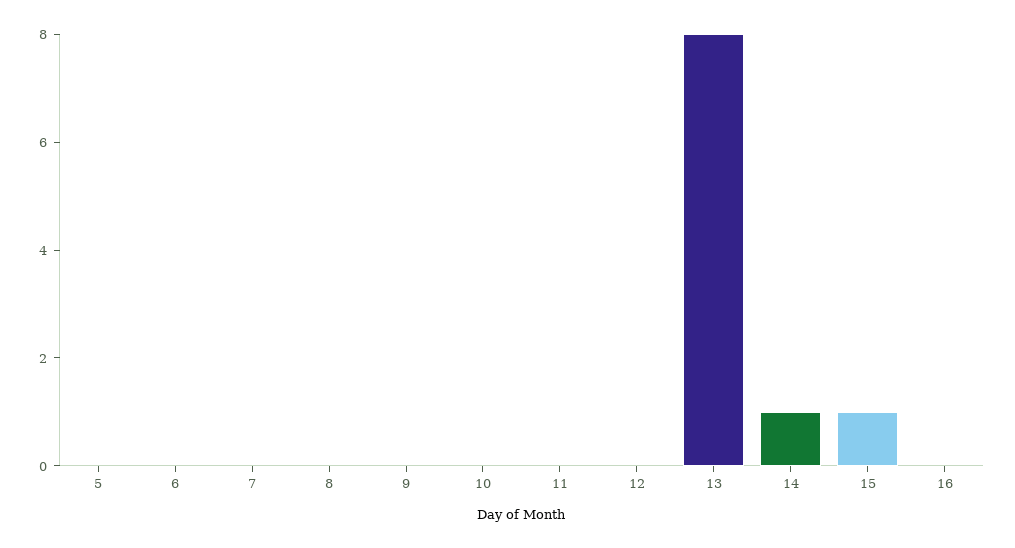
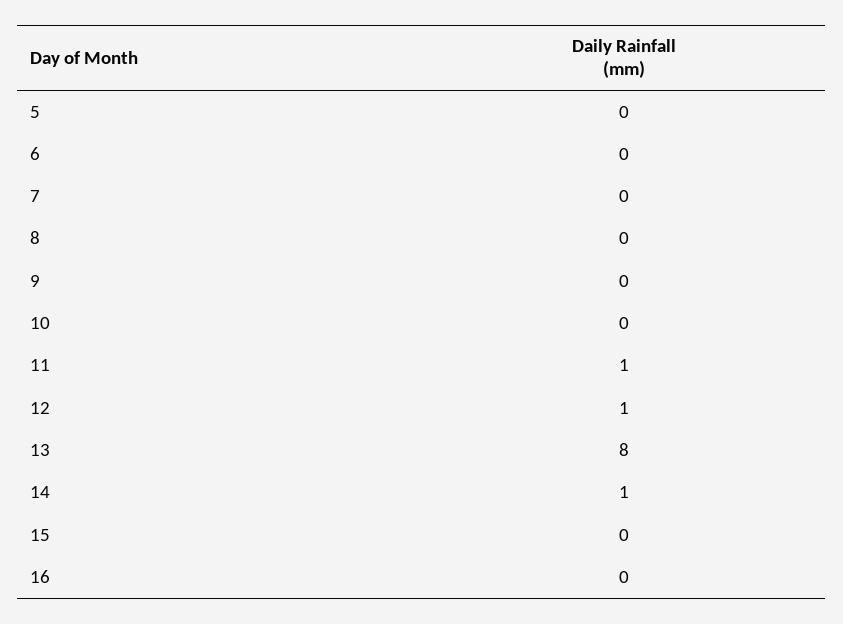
  {
    "5": 0,
    "6": 0,
    "7": 0,
    "8": 0,
    "9": 0,
    "10": 0,
-   "11": 0,
+   "11": 1,
-   "12": 0,
+   "12": 1,
    "13": 8,
    "14": 1,
-   "15": 1,
+   "15": 0,
    "16": 0
  }

